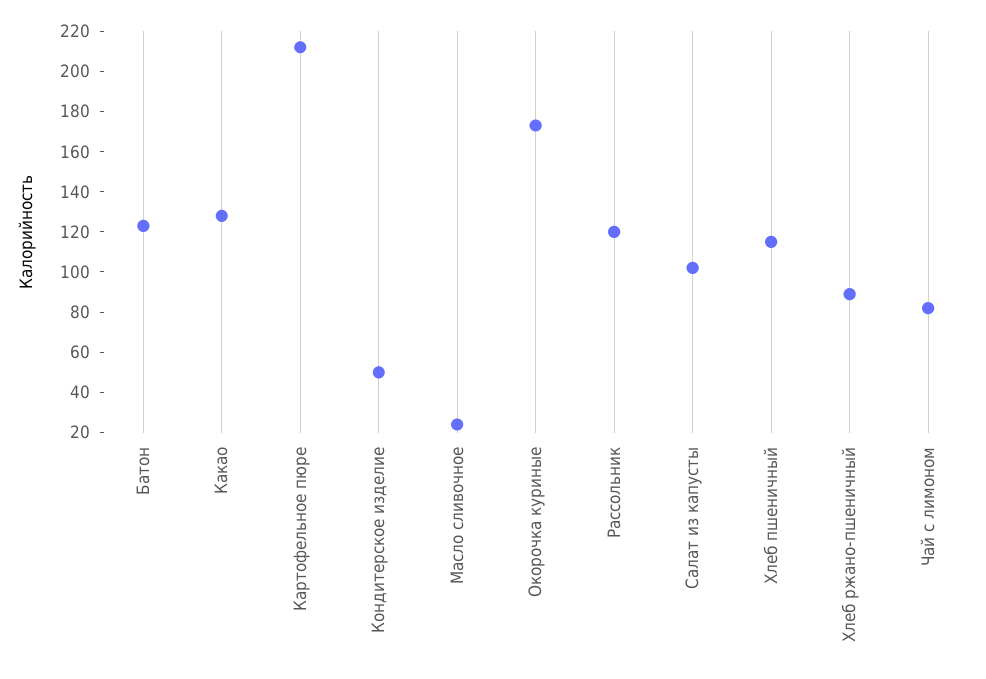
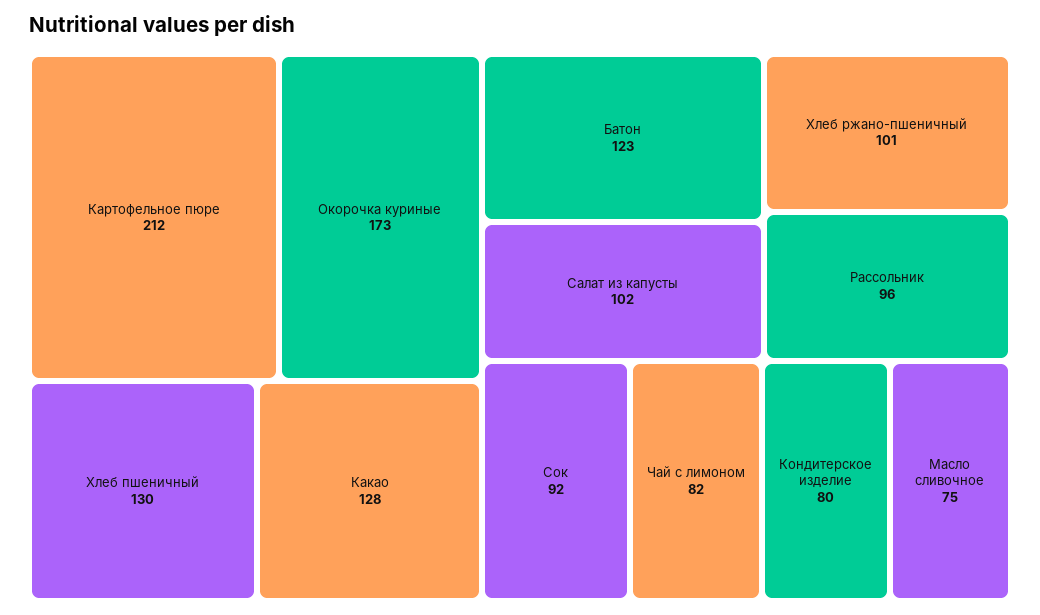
  {
    "Батон": 123,
    "Какао": 128,
    "Картофельное пюре": 212,
-   "Кондитерское изделие": 50,
+   "Кондитерское изделие": 80,
-   "Масло сливочное": 25,
+   "Масло сливочное": 75,
    "Окорочка куриные": 173,
-   "Рассольник": 120,
+   "Рассольник": 96,
    "Салат из капусты": 102,
-   "Хлеб пшеничный": 115,
+   "Хлеб пшеничный": 130,
-   "Хлеб ржано-пшеничный": 90,
+   "Хлеб ржано-пшеничный": 101,
-   "Чай с лимоном": 82
+   "Чай с лимоном": 82,
+   "Сок": 92
  }

